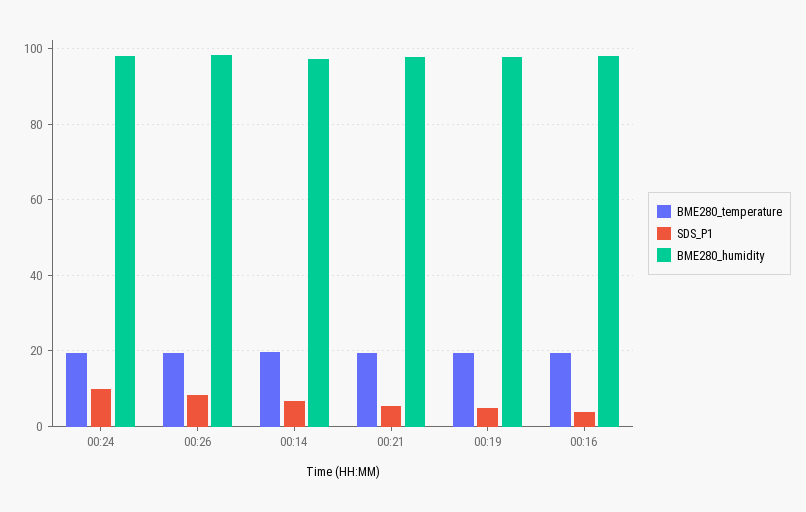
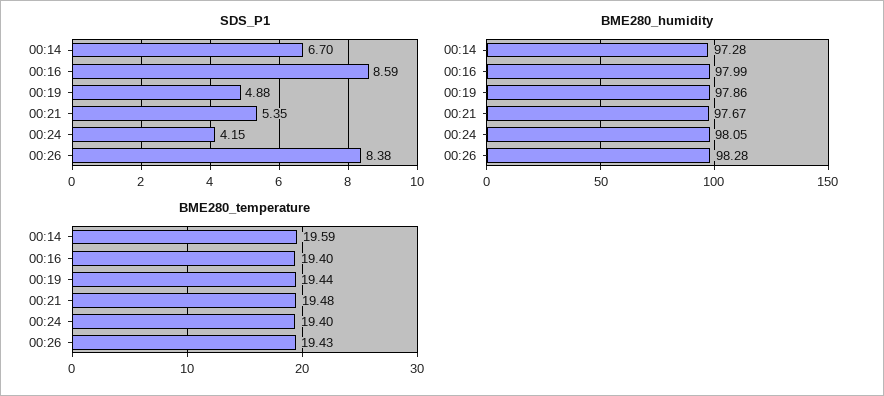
  {
    "BME280_temperature": {
      "00:24": 19.4,
      "00:26": 19.43,
      "00:14": 19.59,
      "00:21": 19.48,
      "00:19": 19.44,
      "00:16": 19.4
    },
    "SDS_P1": {
-     "00:24": 10,
+     "00:24": 4.15,
      "00:26": 8.38,
      "00:14": 6.7,
      "00:21": 5.35,
      "00:19": 4.88,
-     "00:16": 4
+     "00:16": 8.59
    },
    "BME280_humidity": {
      "00:24": 98.05,
      "00:26": 98.28,
      "00:14": 97.28,
      "00:21": 97.67,
      "00:19": 97.86,
      "00:16": 97.99
    }
  }

